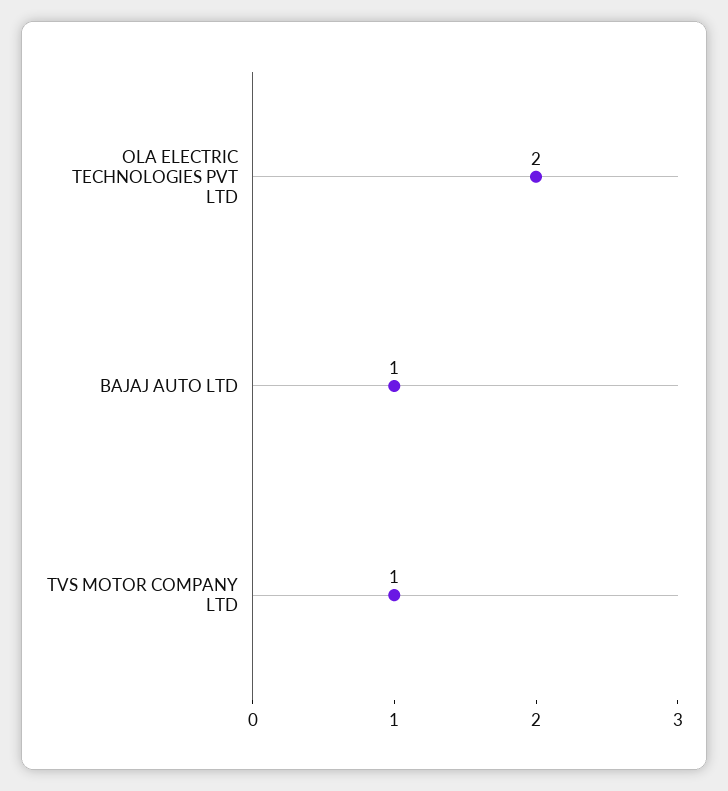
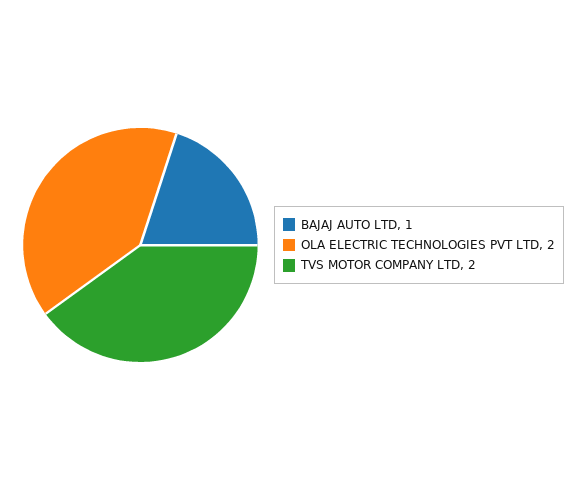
  {
    "OLA ELECTRIC TECHNOLOGIES PVT LTD": 2,
    "BAJAJ AUTO LTD": 1,
-   "TVS MOTOR COMPANY LTD": 1
+   "TVS MOTOR COMPANY LTD": 2
  }

